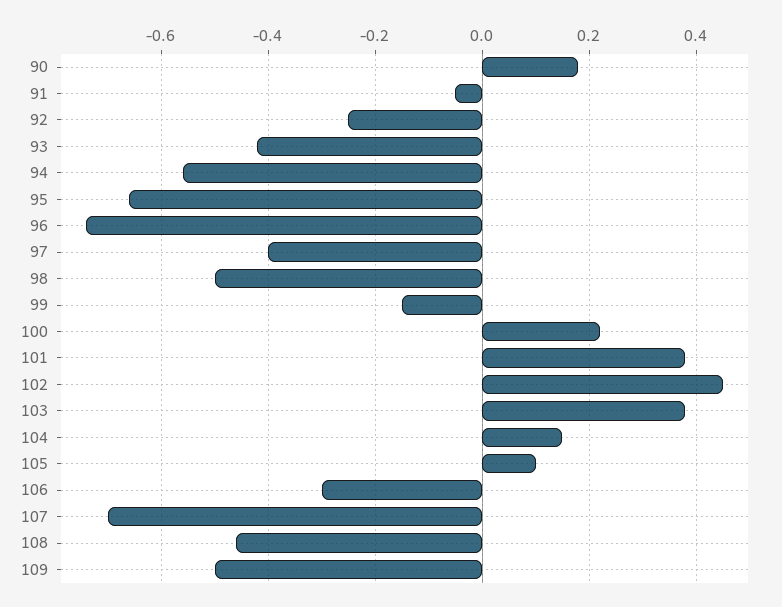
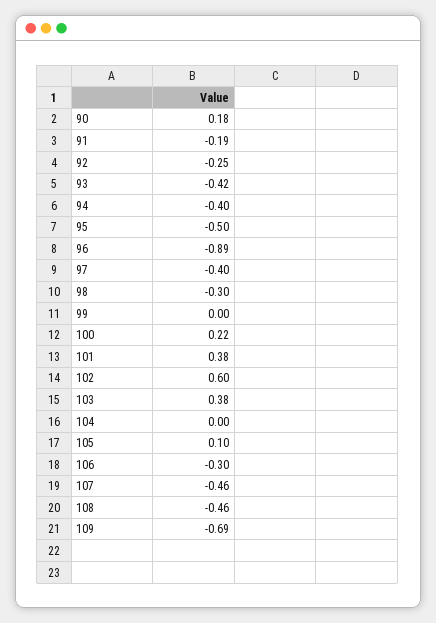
  {
    "90": 0.18,
-   "91": -0.05,
+   "91": -0.19,
    "92": -0.25,
    "93": -0.42,
-   "94": -0.55,
+   "94": -0.4,
-   "95": -0.65,
+   "95": -0.5,
-   "96": -0.75,
+   "96": -0.89,
    "97": -0.4,
-   "98": -0.5,
+   "98": -0.3,
-   "99": -0.15,
+   "99": 0,
    "100": 0.22,
    "101": 0.38,
-   "102": 0.45,
+   "102": 0.6,
    "103": 0.38,
-   "104": 0.15,
+   "104": 0,
    "105": 0.1,
    "106": -0.3,
-   "107": -0.7,
+   "107": -0.46,
    "108": -0.46,
-   "109": -0.5
+   "109": -0.69
  }

